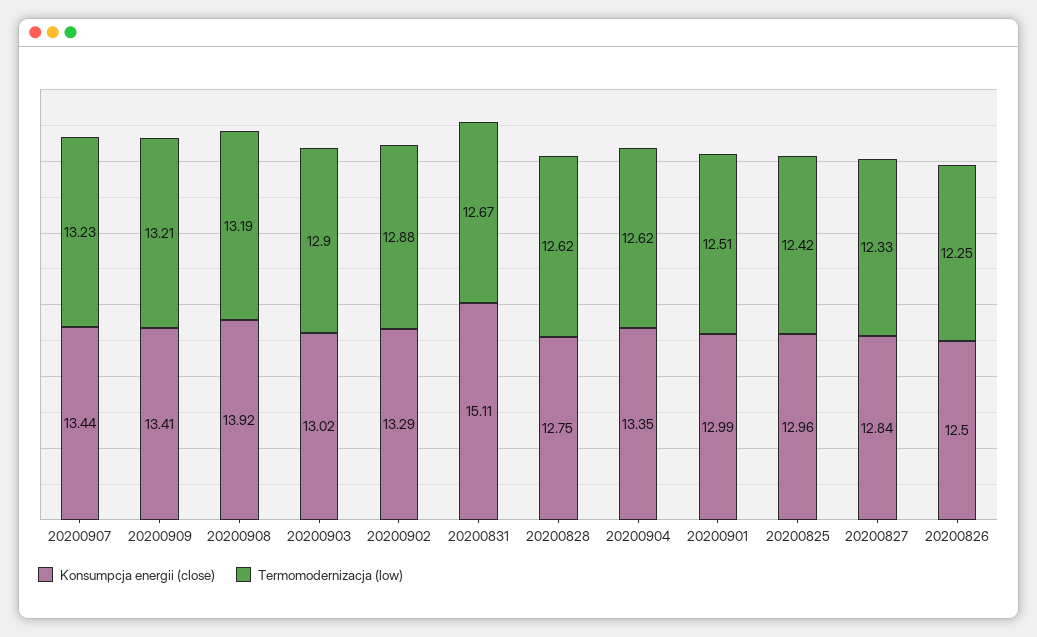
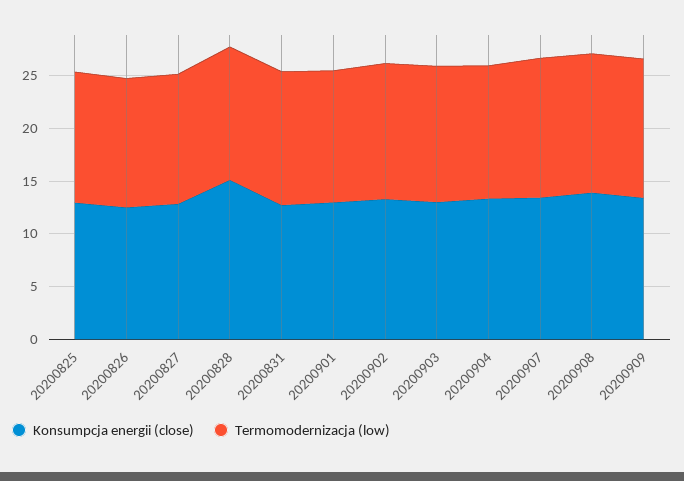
  {
    "Konsumpcja energii (close)": {
      "20200907": 13.44,
      "20200909": 13.41,
      "20200908": 13.92,
      "20200903": 13.02,
      "20200902": 13.29,
-     "20200831": 15.11,
+     "20200831": 13,
-     "20200828": 12.75,
+     "20200828": 15,
      "20200904": 13.35,
      "20200901": 12.99,
      "20200825": 12.96,
      "20200827": 12.84,
      "20200826": 12.5
    },
    "Termomodernizacja (low)": {
      "20200907": 13.23,
      "20200909": 13.21,
      "20200908": 13.19,
      "20200903": 12.9,
      "20200902": 12.88,
      "20200831": 12.67,
      "20200828": 12.62,
      "20200904": 12.62,
      "20200901": 12.51,
      "20200825": 12.42,
      "20200827": 12.33,
      "20200826": 12.25
    }
  }

